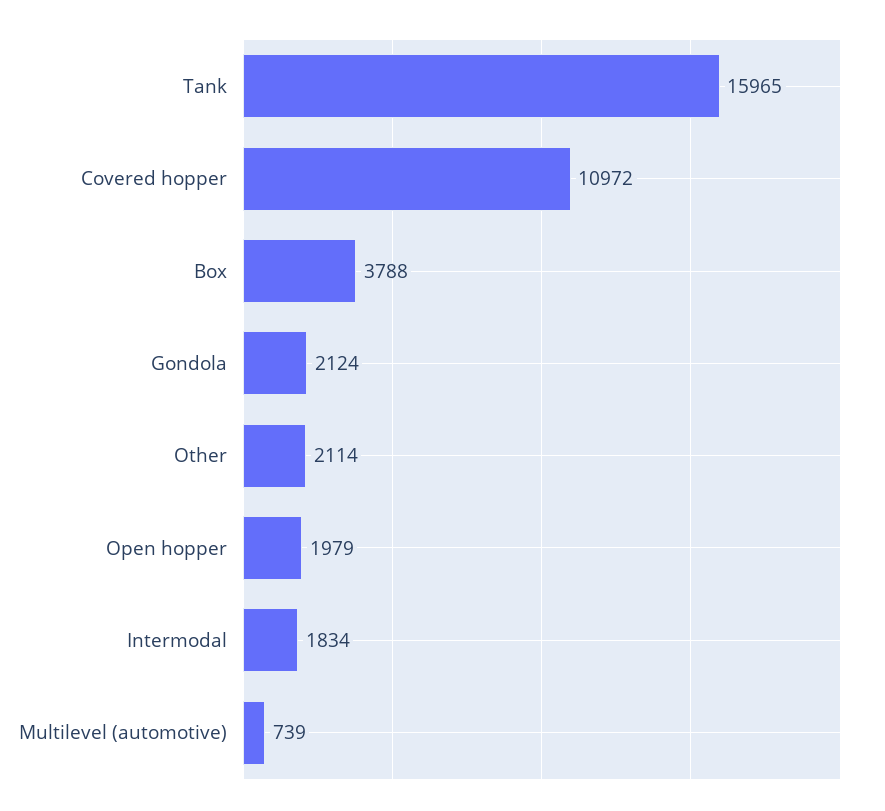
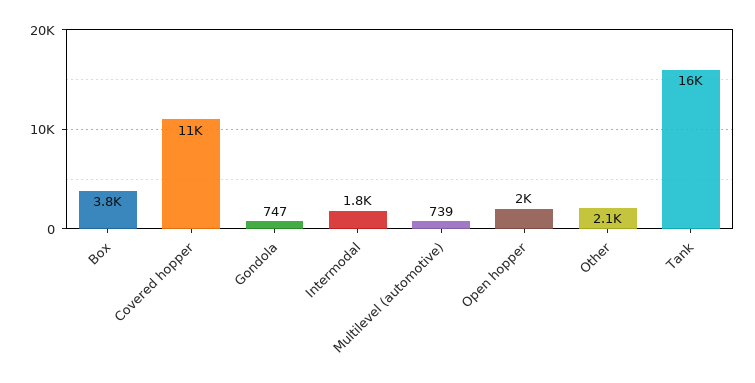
  {
    "Tank": 15965,
    "Covered hopper": 10972,
    "Box": 3788,
-   "Gondola": 2124,
+   "Gondola": 747,
    "Other": 2114,
    "Open hopper": 1979,
    "Intermodal": 1834,
    "Multilevel (automotive)": 739
  }

